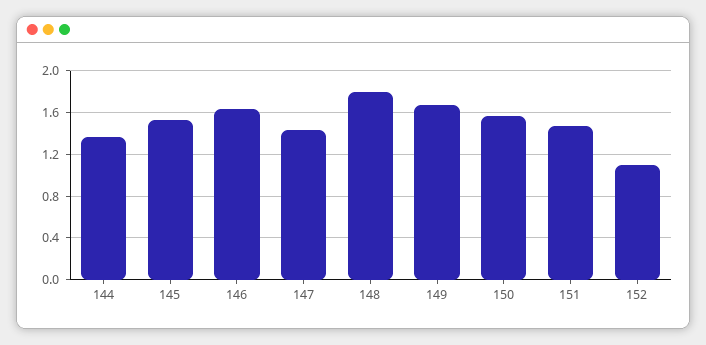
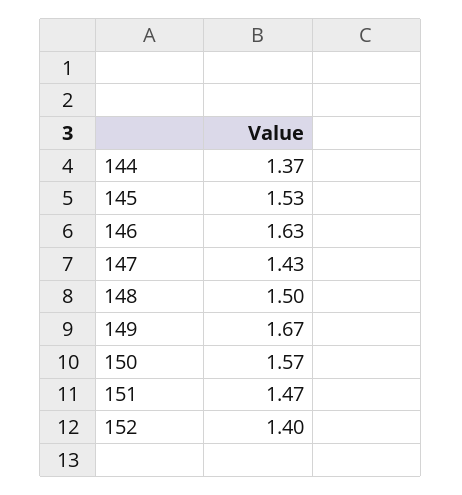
  {
    "144": 1.37,
    "145": 1.53,
    "146": 1.63,
    "147": 1.43,
-   "148": 1.8,
+   "148": 1.5,
    "149": 1.67,
    "150": 1.57,
    "151": 1.47,
-   "152": 1.1
+   "152": 1.4
  }

